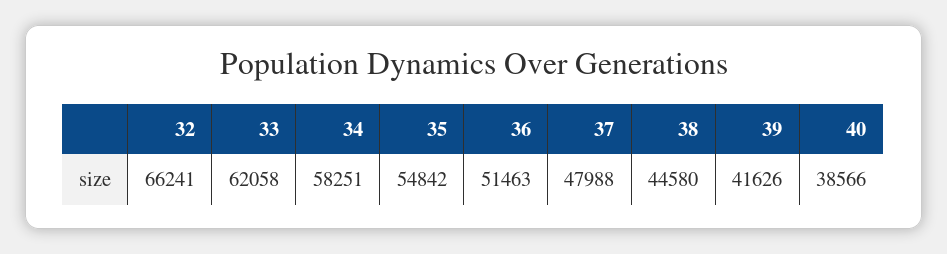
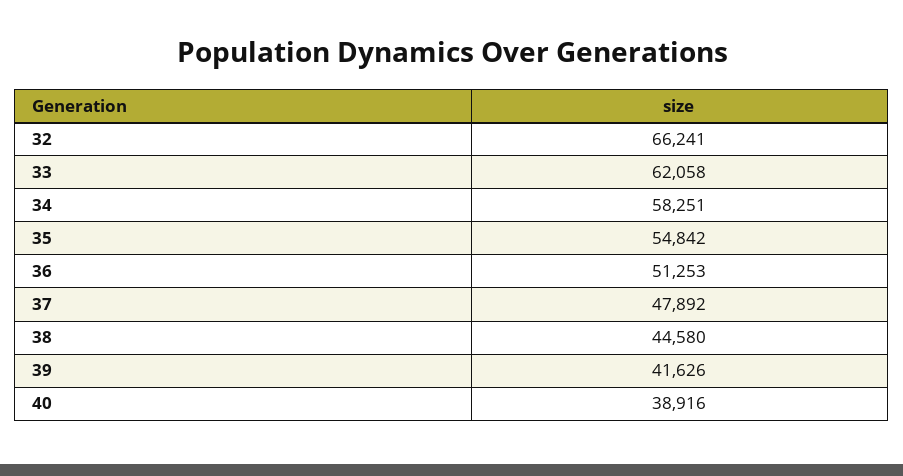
  {
    "32": 66241,
    "33": 62058,
    "34": 58251,
    "35": 54842,
-   "36": 51463,
+   "36": 51253,
-   "37": 47988,
+   "37": 47892,
    "38": 44580,
    "39": 41626,
-   "40": 38566
+   "40": 38916
  }

